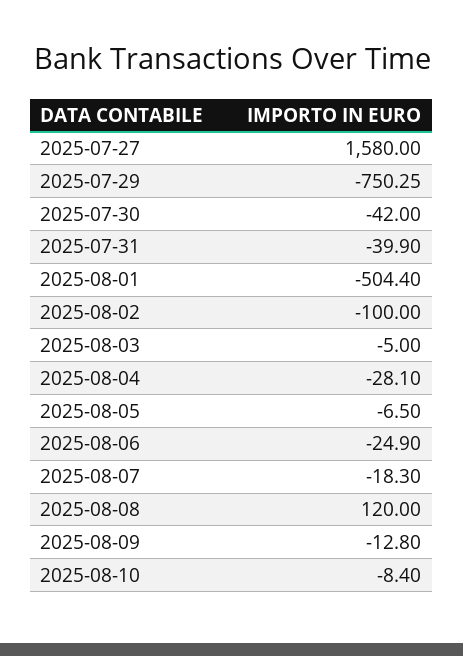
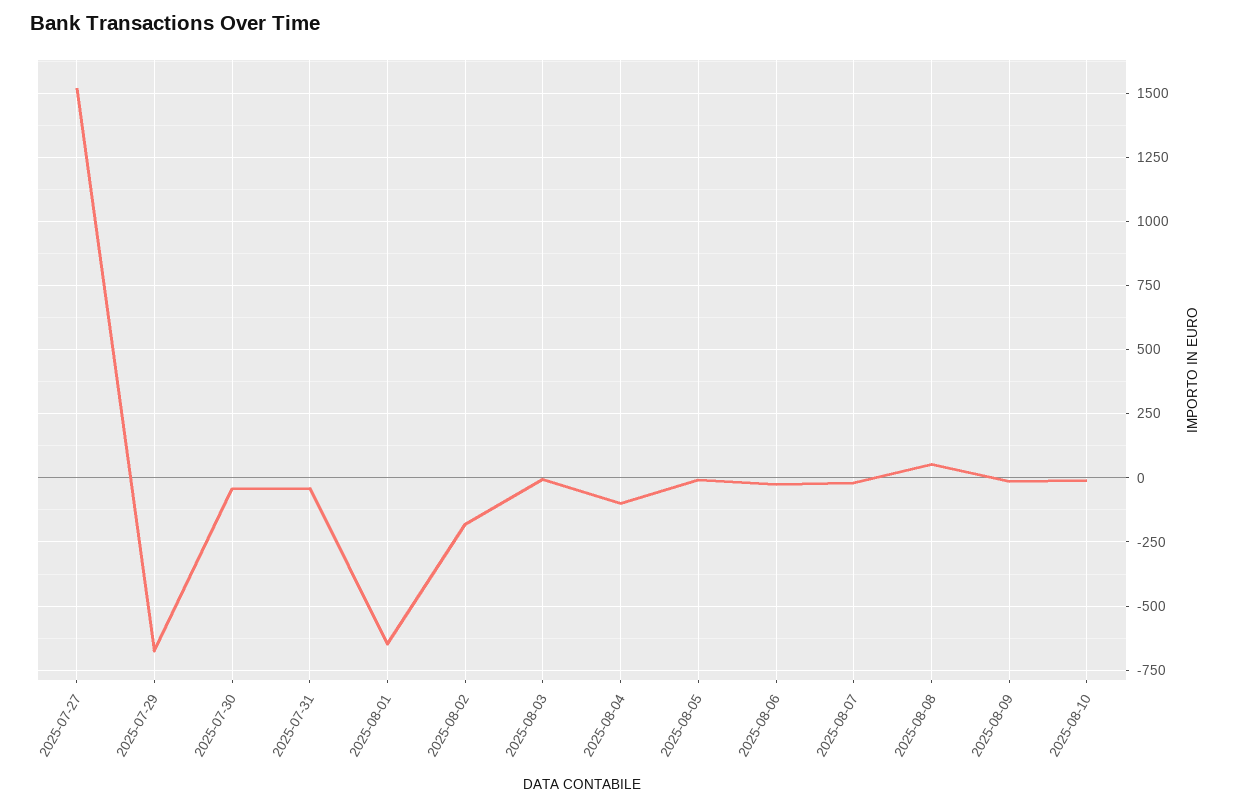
  {
-   "2025-07-27": 1580,
+   "2025-07-27": 1525,
-   "2025-07-29": -750.25,
+   "2025-07-29": -675,
    "2025-07-30": -42,
    "2025-07-31": -39.9,
-   "2025-08-01": -504.4,
+   "2025-08-01": -650,
-   "2025-08-02": -100,
+   "2025-08-02": -175,
    "2025-08-03": -5,
-   "2025-08-04": -28.1,
+   "2025-08-04": -100,
    "2025-08-05": -6.5,
    "2025-08-06": -24.9,
    "2025-08-07": -18.3,
-   "2025-08-08": 120,
+   "2025-08-08": 50,
    "2025-08-09": -12.8,
    "2025-08-10": -8.4
  }

